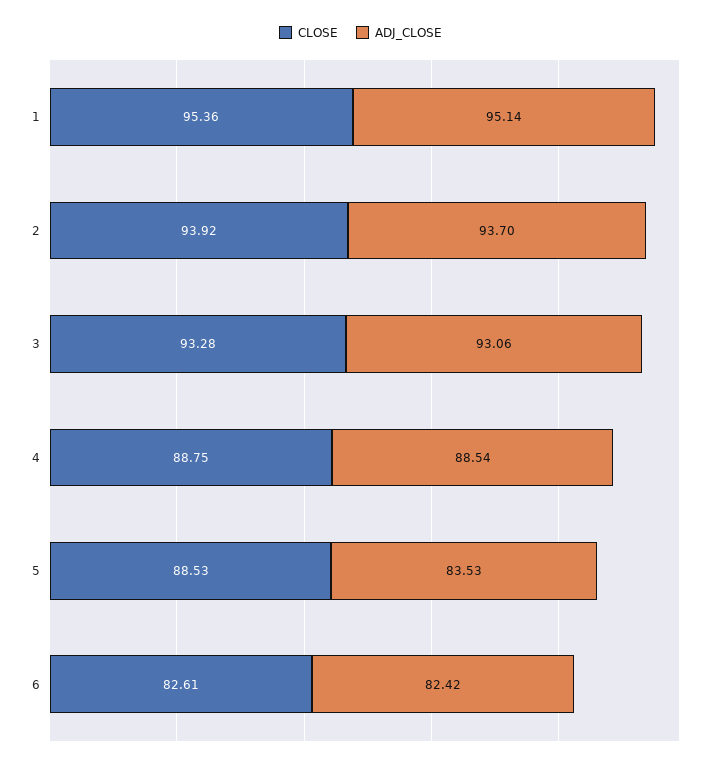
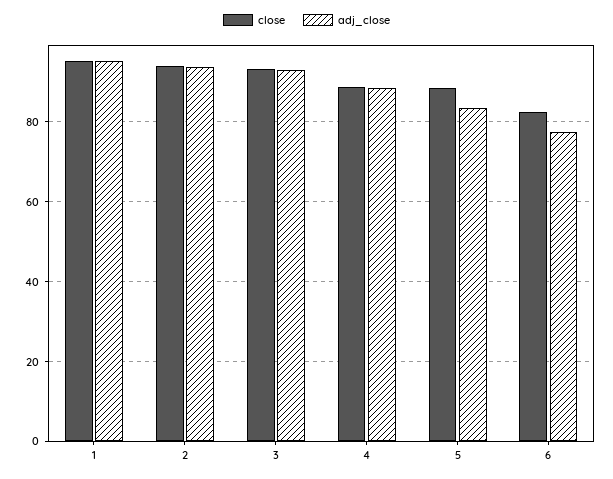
  {
    "CLOSE": {
      "1": 95.36,
      "2": 93.92,
      "3": 93.28,
      "4": 88.75,
      "5": 88.53,
      "6": 82.61
    },
    "ADJ_CLOSE": {
      "1": 95.14,
      "2": 93.7,
      "3": 93.06,
      "4": 88.54,
      "5": 83.53,
-     "6": 82.42
+     "6": 78
    }
  }

